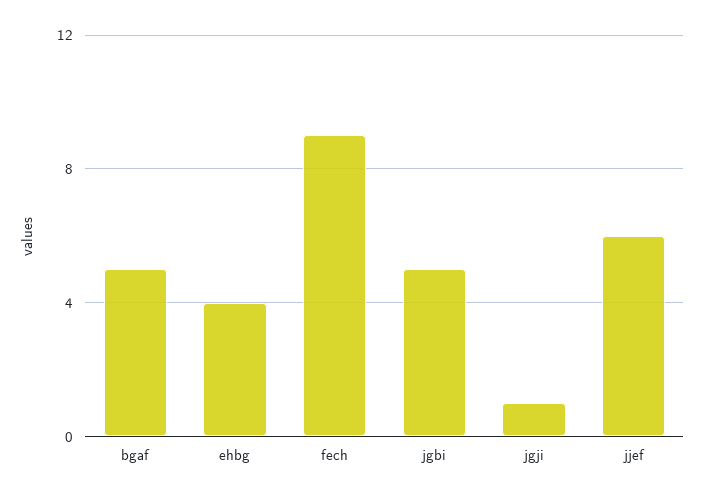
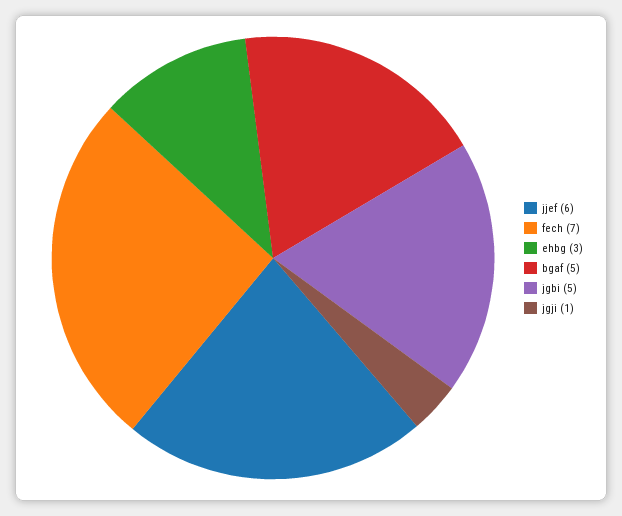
  {
    "bgaf": 5,
-   "ehbg": 4,
+   "ehbg": 3,
-   "fech": 9,
+   "fech": 7,
    "jgbi": 5,
    "jgji": 1,
    "jjef": 6
  }

